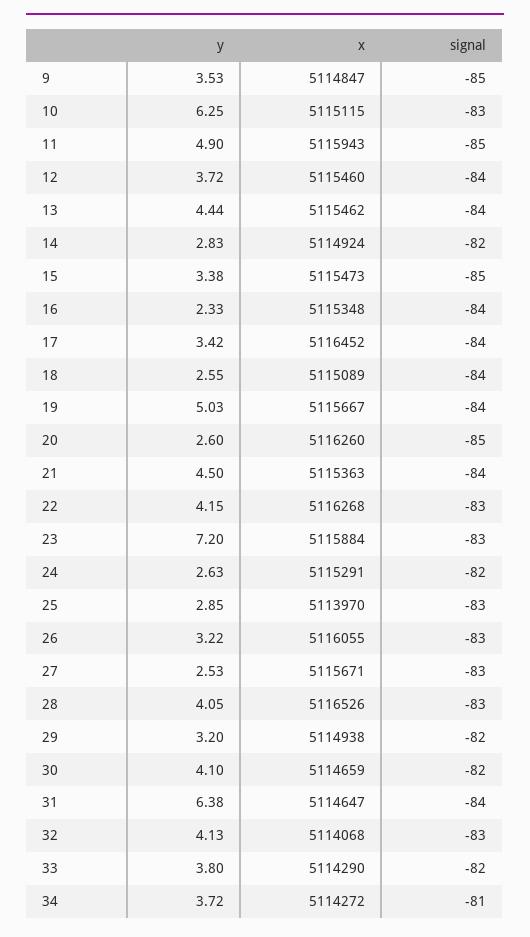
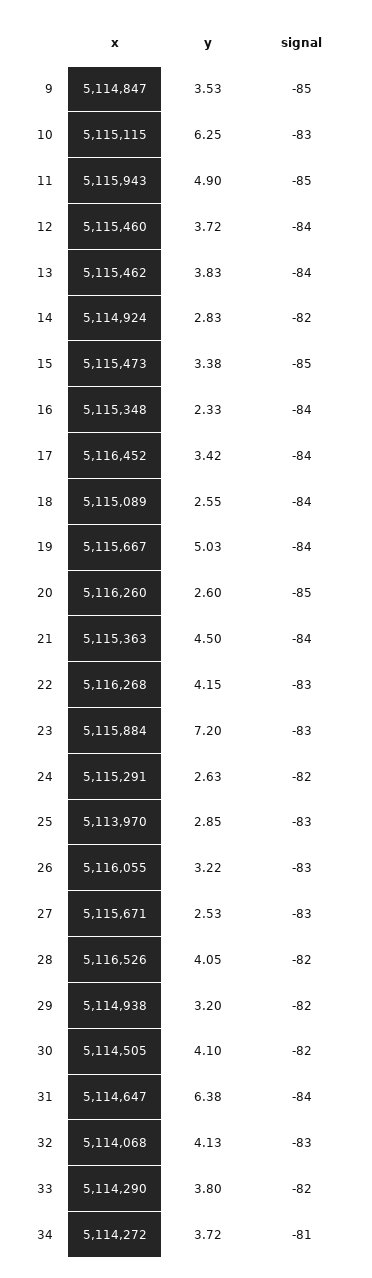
  {
    "y": {
      "9": 3.53,
      "10": 6.25,
      "11": 4.9,
      "12": 3.72,
-     "13": 4.44,
+     "13": 3.83,
      "14": 2.83,
      "15": 3.38,
      "16": 2.33,
      "17": 3.42,
      "18": 2.55,
      "19": 5.03,
      "20": 2.6,
      "21": 4.5,
      "22": 4.15,
      "23": 7.2,
      "24": 2.63,
      "25": 2.85,
      "26": 3.22,
      "27": 2.53,
      "28": 4.05,
      "29": 3.2,
      "30": 4.1,
      "31": 6.38,
      "32": 4.13,
      "33": 3.8,
      "34": 3.72
    },
    "x": {
      "9": 5114847,
      "10": 5115115,
      "11": 5115943,
      "12": 5115460,
      "13": 5115462,
      "14": 5114924,
      "15": 5115473,
      "16": 5115348,
      "17": 5116452,
      "18": 5115089,
      "19": 5115667,
      "20": 5116260,
      "21": 5115363,
      "22": 5116268,
      "23": 5115884,
      "24": 5115291,
      "25": 5113970,
      "26": 5116055,
      "27": 5115671,
      "28": 5116526,
      "29": 5114938,
-     "30": 5114659,
+     "30": 5114505,
      "31": 5114647,
      "32": 5114068,
      "33": 5114290,
      "34": 5114272
    },
    "signal": {
      "9": -85,
      "10": -83,
      "11": -85,
      "12": -84,
      "13": -84,
      "14": -82,
      "15": -85,
      "16": -84,
      "17": -84,
      "18": -84,
      "19": -84,
      "20": -85,
      "21": -84,
      "22": -83,
      "23": -83,
      "24": -82,
      "25": -83,
      "26": -83,
      "27": -83,
-     "28": -83,
+     "28": -82,
      "29": -82,
      "30": -82,
      "31": -84,
      "32": -83,
      "33": -82,
      "34": -81
    }
  }

